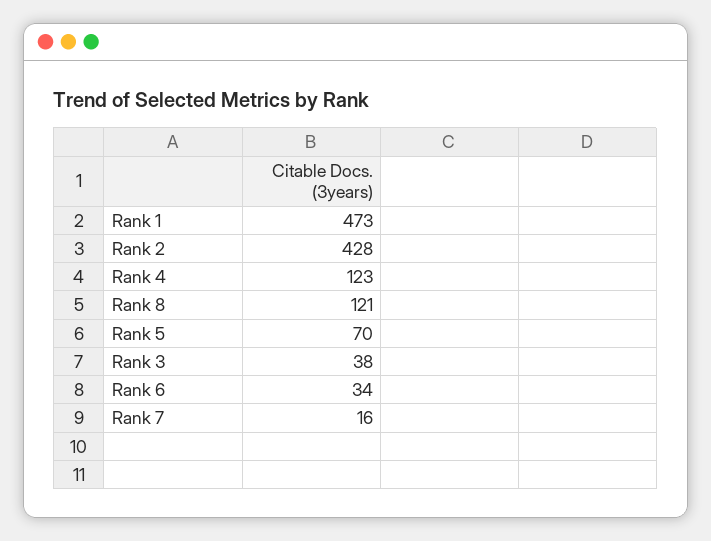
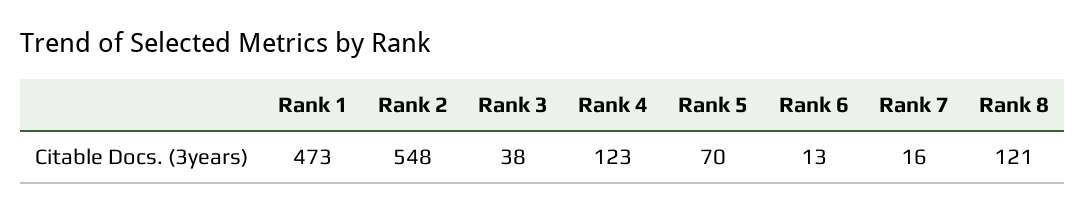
  {
    "Rank 1": 473,
-   "Rank 2": 428,
+   "Rank 2": 548,
    "Rank 4": 123,
    "Rank 8": 121,
    "Rank 5": 70,
    "Rank 3": 38,
-   "Rank 6": 34,
+   "Rank 6": 13,
    "Rank 7": 16
  }

